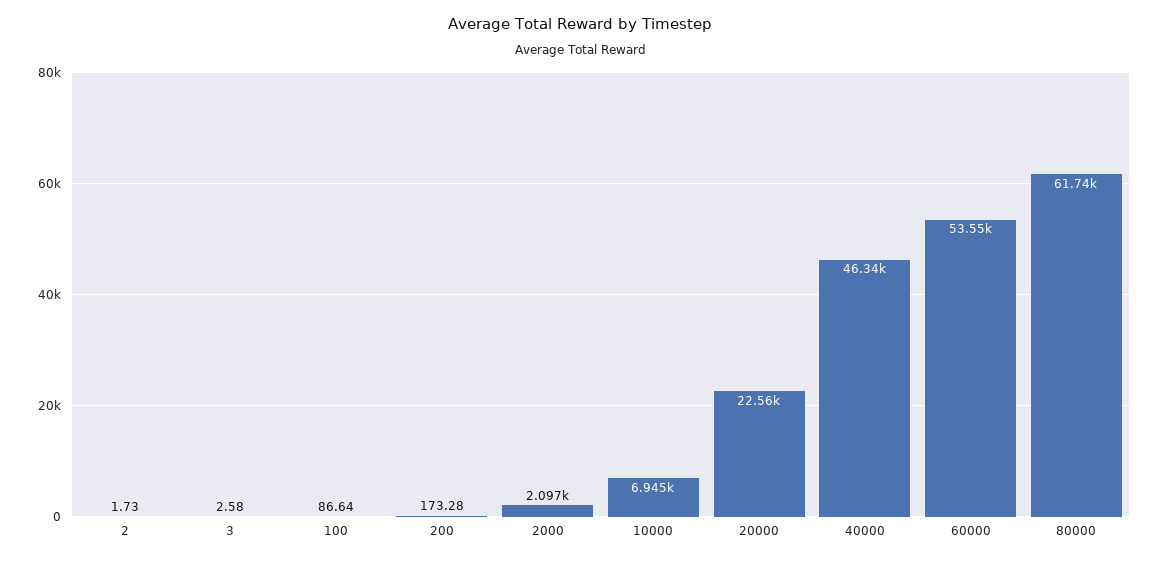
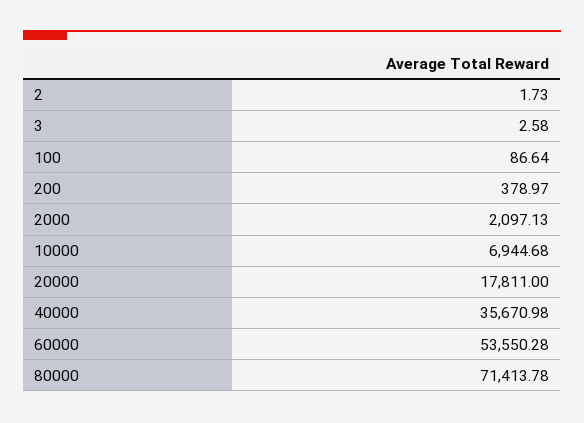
  {
    "2": 1.73,
    "3": 2.58,
    "100": 86.64,
-   "200": 173.28,
+   "200": 378.97,
    "2000": 2097.13,
    "10000": 6944.68,
-   "20000": 22560,
+   "20000": 17811,
-   "40000": 46340,
+   "40000": 35670.98,
    "60000": 53550.28,
-   "80000": 61740
+   "80000": 71413.78
  }

